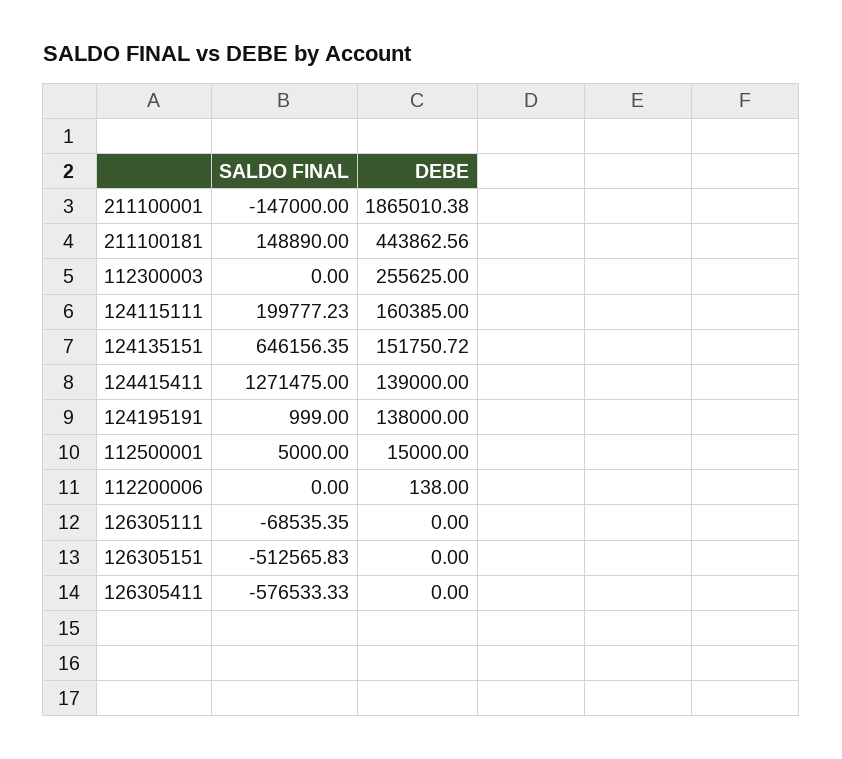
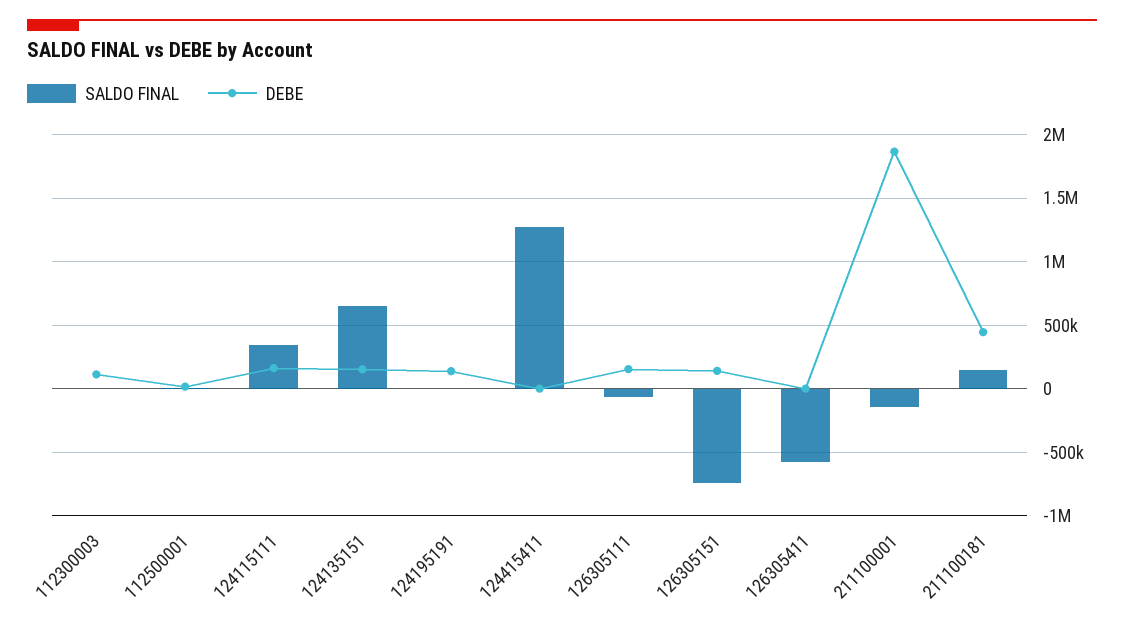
  {
    "SALDO FINAL": {
      "211100001": -147000,
      "211100181": 148890,
      "112300003": 0,
-     "124115111": 199777.23,
+     "124115111": 350000,
      "124135151": 646156.35,
      "124415411": 1271475,
      "124195191": 999,
      "112500001": 5000,
-     "112200006": 0,
      "126305111": -68535.35,
-     "126305151": -512565.83,
+     "126305151": -750000,
      "126305411": -576533.33
    },
    "DEBE": {
      "211100001": 1865010.38,
      "211100181": 443862.56,
-     "112300003": 255625,
+     "112300003": 100000,
      "124115111": 160385,
      "124135151": 151750.72,
-     "124415411": 139000,
+     "124415411": 0,
      "124195191": 138000,
      "112500001": 15000,
-     "112200006": 138,
-     "126305111": 0,
+     "126305111": 150000,
-     "126305151": 0,
+     "126305151": 150000,
      "126305411": 0
    }
  }

